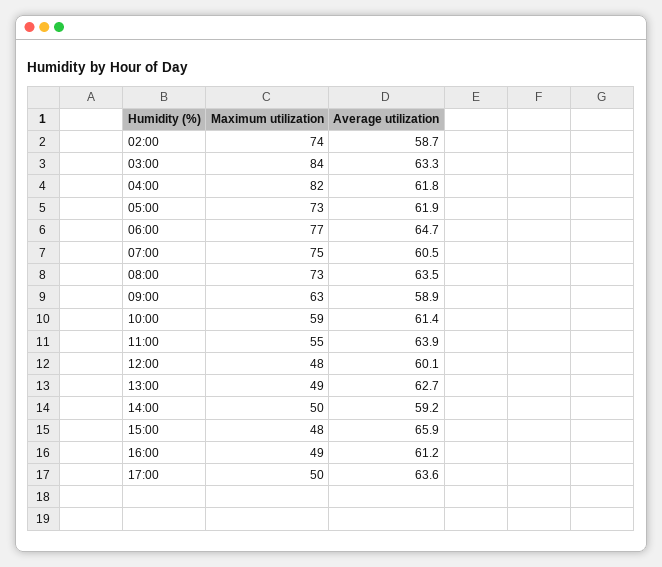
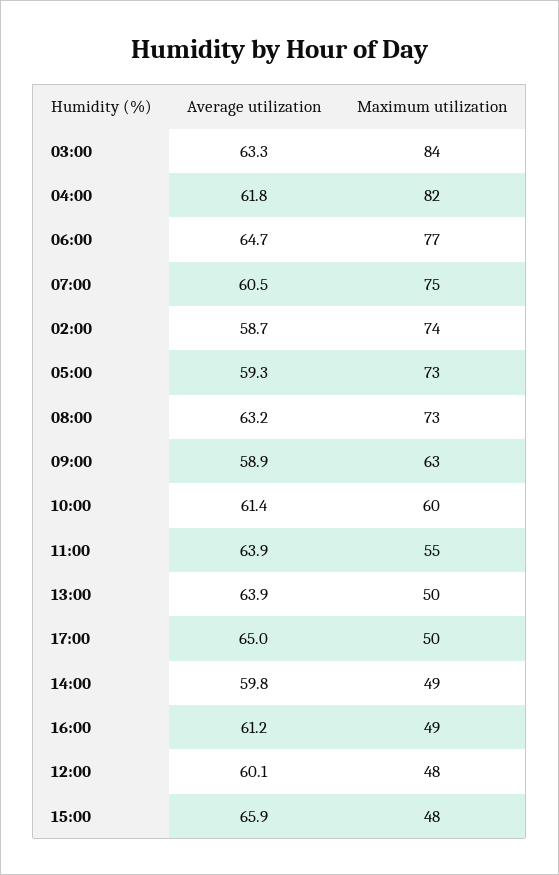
  {
    "Maximum utilization": {
      "02:00": 74,
      "03:00": 84,
      "04:00": 82,
      "05:00": 73,
      "06:00": 77,
      "07:00": 75,
      "08:00": 73,
      "09:00": 63,
-     "10:00": 59,
+     "10:00": 60,
      "11:00": 55,
      "12:00": 48,
-     "13:00": 49,
+     "13:00": 50,
-     "14:00": 50,
+     "14:00": 49,
      "15:00": 48,
      "16:00": 49,
      "17:00": 50
    },
    "Average utilization": {
      "02:00": 58.7,
      "03:00": 63.3,
      "04:00": 61.8,
-     "05:00": 61.9,
+     "05:00": 59.3,
      "06:00": 64.7,
      "07:00": 60.5,
-     "08:00": 63.5,
+     "08:00": 63.2,
      "09:00": 58.9,
      "10:00": 61.4,
      "11:00": 63.9,
      "12:00": 60.1,
-     "13:00": 62.7,
+     "13:00": 63.9,
-     "14:00": 59.2,
+     "14:00": 59.8,
      "15:00": 65.9,
      "16:00": 61.2,
-     "17:00": 63.6
+     "17:00": 65
    }
  }

